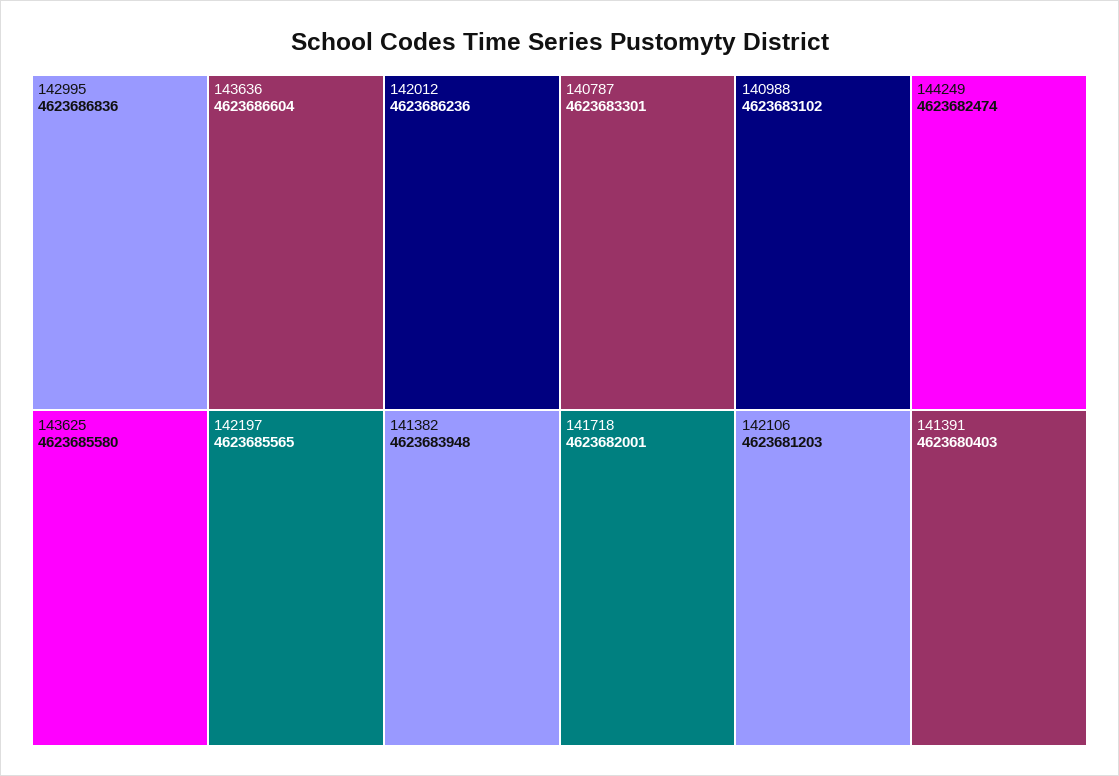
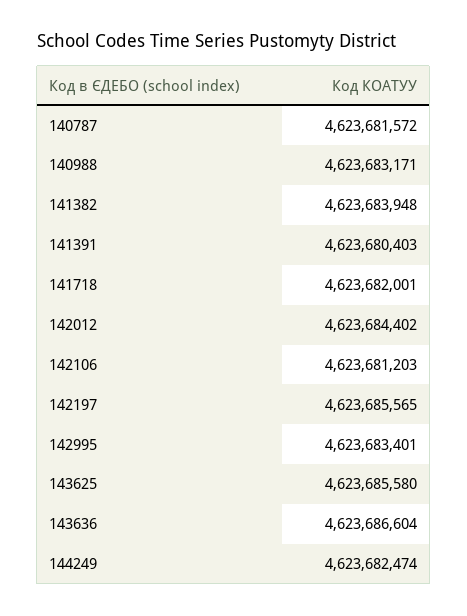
  {
-   "142995": 4623686836,
+   "142995": 4623683401,
    "143636": 4623686604,
-   "142012": 4623686236,
+   "142012": 4623684402,
    "143625": 4623685580,
    "142197": 4623685565,
    "141382": 4623683948,
-   "140787": 4623683301,
+   "140787": 4623681572,
-   "140988": 4623683102,
+   "140988": 4623683171,
    "144249": 4623682474,
    "141718": 4623682001,
    "142106": 4623681203,
    "141391": 4623680403
  }

